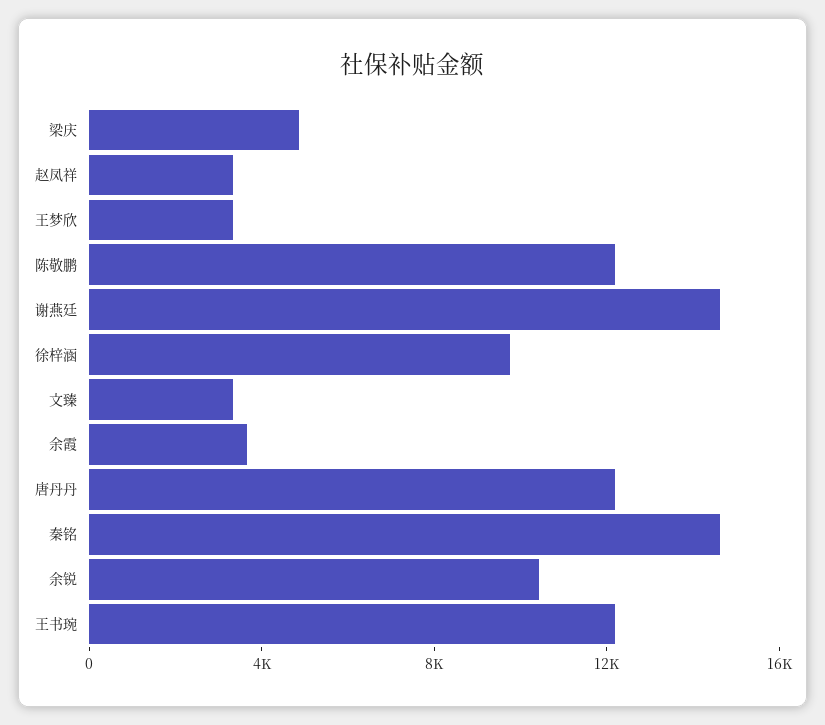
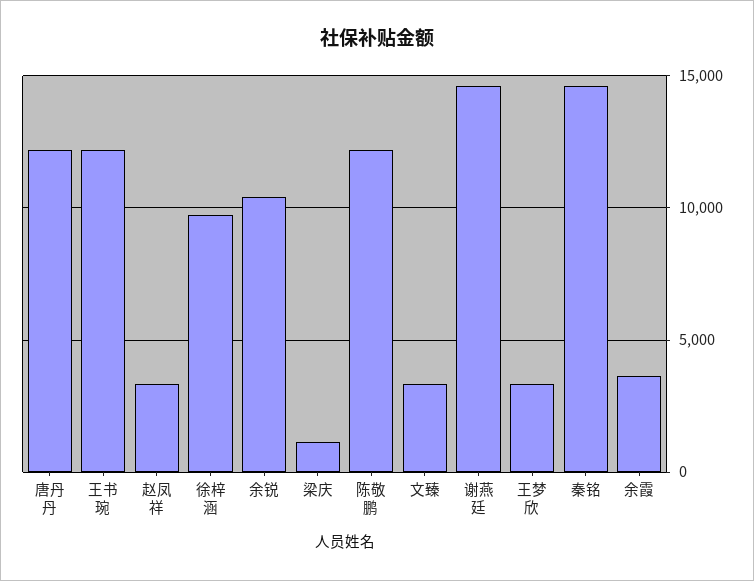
  {
-   "梁庆": 5000,
+   "梁庆": 1000,
    "赵凤祥": 3500,
    "王梦欣": 3500,
    "陈敬鹏": 12000,
    "谢燕廷": 14500,
    "徐梓涵": 9500,
    "文臻": 3500,
    "余霞": 3500,
    "唐丹丹": 12000,
    "秦铭": 14500,
    "余锐": 10500,
    "王书琬": 12000
  }

